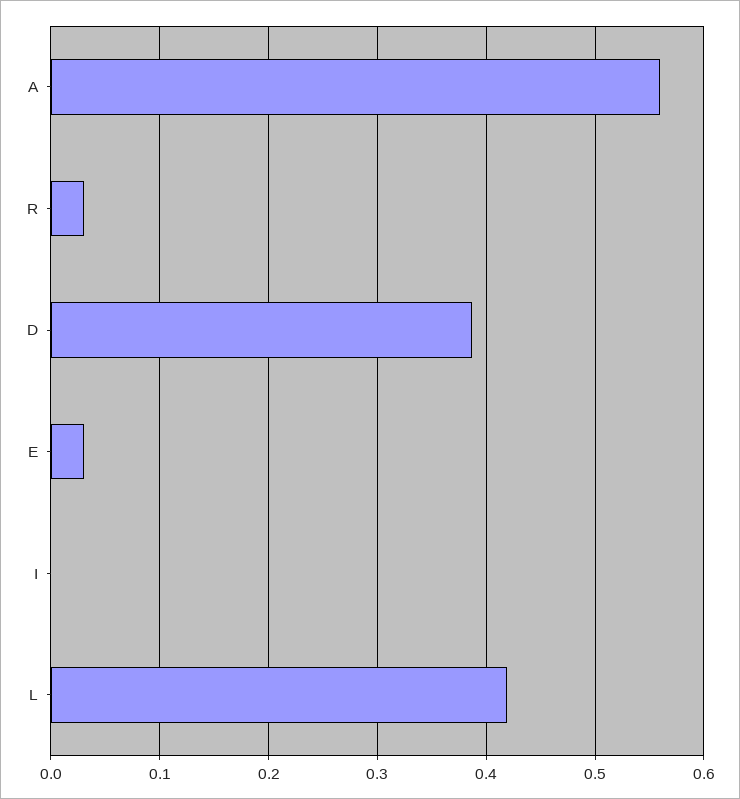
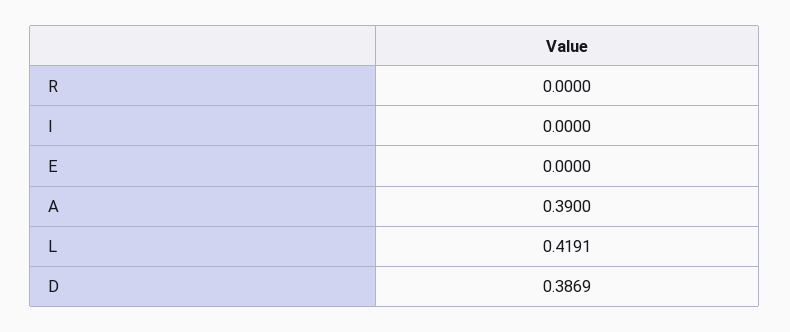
  {
-   "A": 0.56,
+   "A": 0.39,
-   "R": 0.03,
+   "R": 0,
    "D": 0.3869,
-   "E": 0.03,
+   "E": 0,
    "I": 0,
    "L": 0.4191
  }

